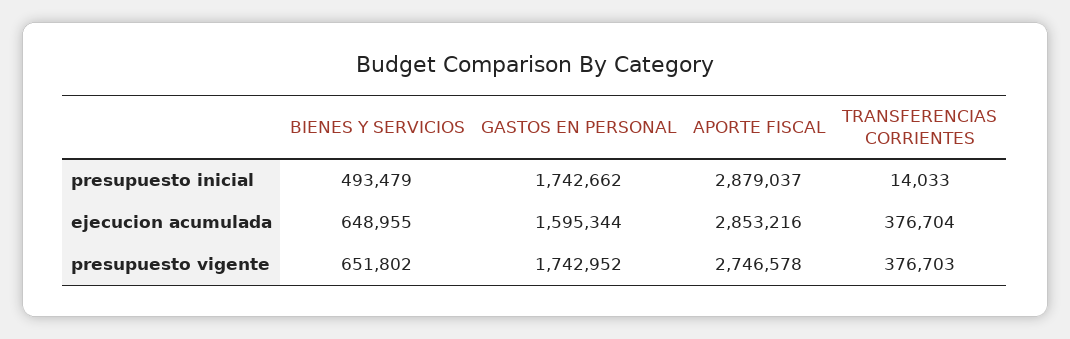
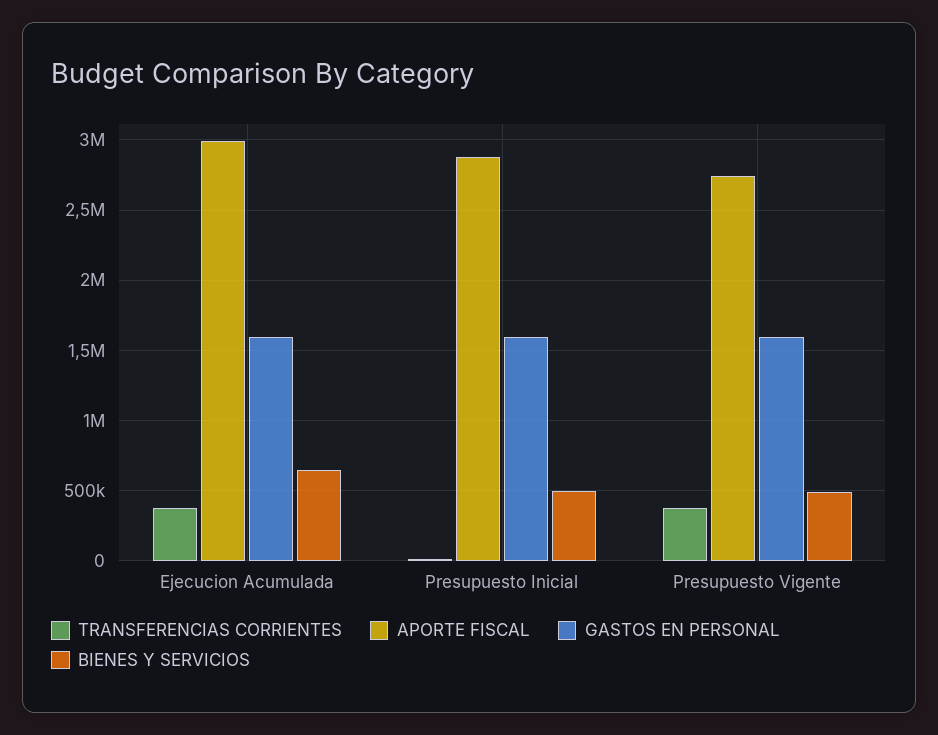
  {
    "BIENES Y SERVICIOS": {
      "presupuesto inicial": 493479,
      "ejecucion acumulada": 648955,
-     "presupuesto vigente": 651802
+     "presupuesto vigente": 500000
    },
    "GASTOS EN PERSONAL": {
-     "presupuesto inicial": 1742662,
+     "presupuesto inicial": 1600000,
      "ejecucion acumulada": 1595344,
-     "presupuesto vigente": 1742952
+     "presupuesto vigente": 1600000
    },
    "APORTE FISCAL": {
      "presupuesto inicial": 2879037,
-     "ejecucion acumulada": 2853216,
+     "ejecucion acumulada": 3000000,
      "presupuesto vigente": 2746578
    },
    "TRANSFERENCIAS CORRIENTES": {
      "presupuesto inicial": 14033,
      "ejecucion acumulada": 376704,
      "presupuesto vigente": 376703
    }
  }

